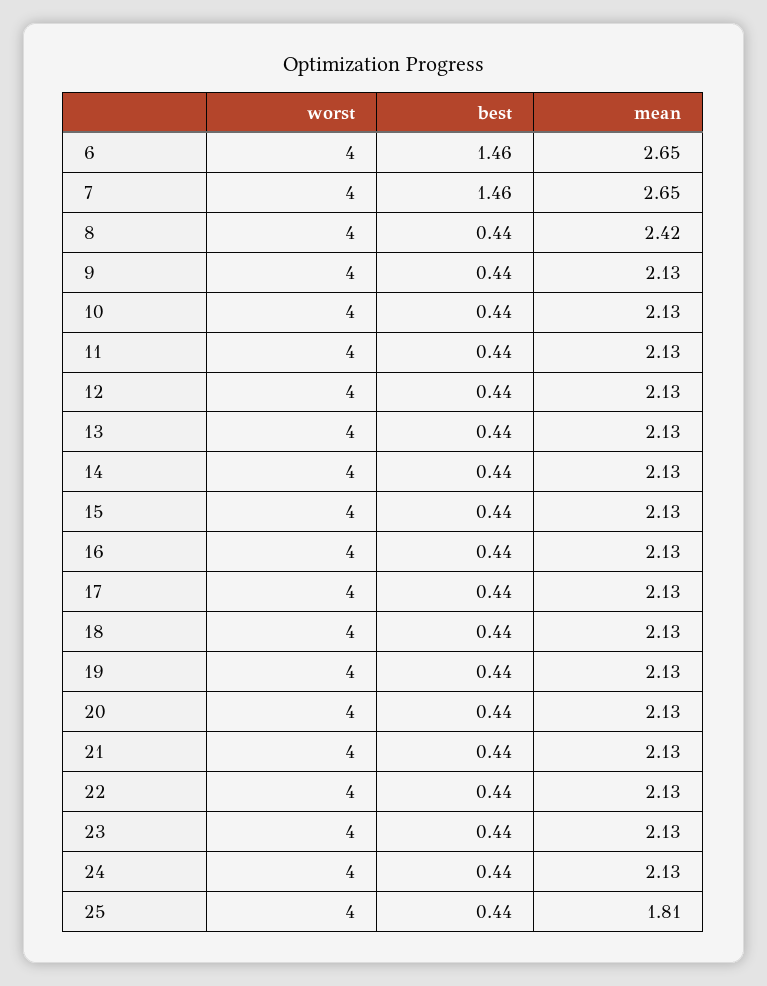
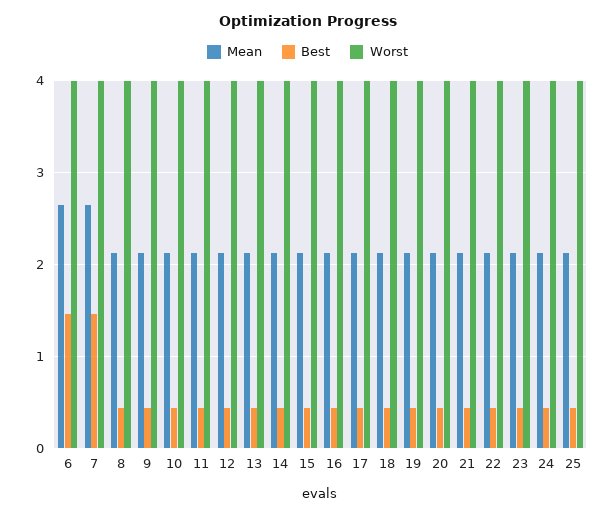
  {
    "worst": {
      "6": 4,
      "7": 4,
      "8": 4,
      "9": 4,
      "10": 4,
      "11": 4,
      "12": 4,
      "13": 4,
      "14": 4,
      "15": 4,
      "16": 4,
      "17": 4,
      "18": 4,
      "19": 4,
      "20": 4,
      "21": 4,
      "22": 4,
      "23": 4,
      "24": 4,
      "25": 4
    },
    "best": {
      "6": 1.46,
      "7": 1.46,
      "8": 0.44,
      "9": 0.44,
      "10": 0.44,
      "11": 0.44,
      "12": 0.44,
      "13": 0.44,
      "14": 0.44,
      "15": 0.44,
      "16": 0.44,
      "17": 0.44,
      "18": 0.44,
      "19": 0.44,
      "20": 0.44,
      "21": 0.44,
      "22": 0.44,
      "23": 0.44,
      "24": 0.44,
      "25": 0.44
    },
    "mean": {
      "6": 2.65,
      "7": 2.65,
-     "8": 2.42,
+     "8": 2.1,
      "9": 2.13,
      "10": 2.13,
      "11": 2.13,
      "12": 2.13,
      "13": 2.13,
      "14": 2.13,
      "15": 2.13,
      "16": 2.13,
      "17": 2.13,
      "18": 2.13,
      "19": 2.13,
      "20": 2.13,
      "21": 2.13,
      "22": 2.13,
      "23": 2.13,
      "24": 2.13,
-     "25": 1.81
+     "25": 2.1
    }
  }

